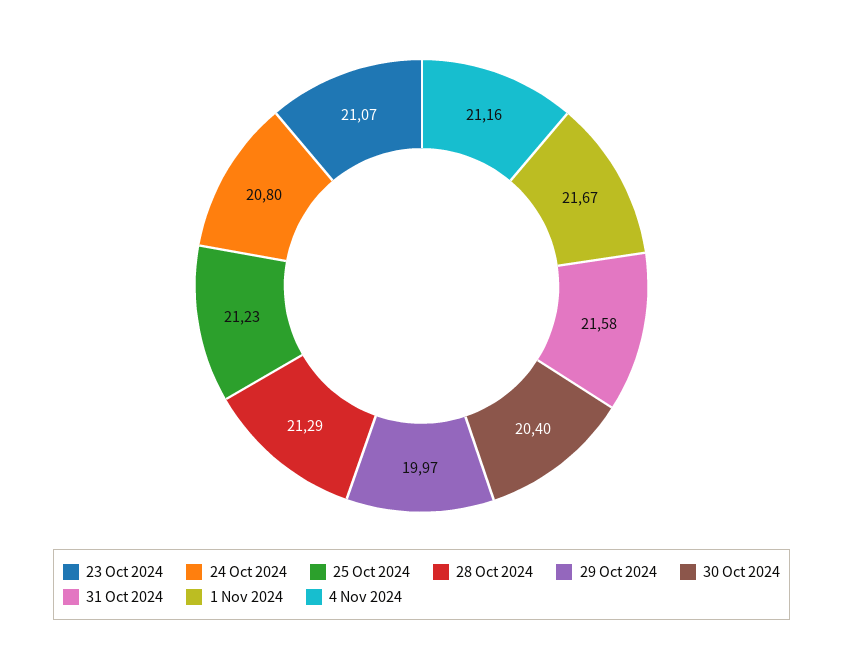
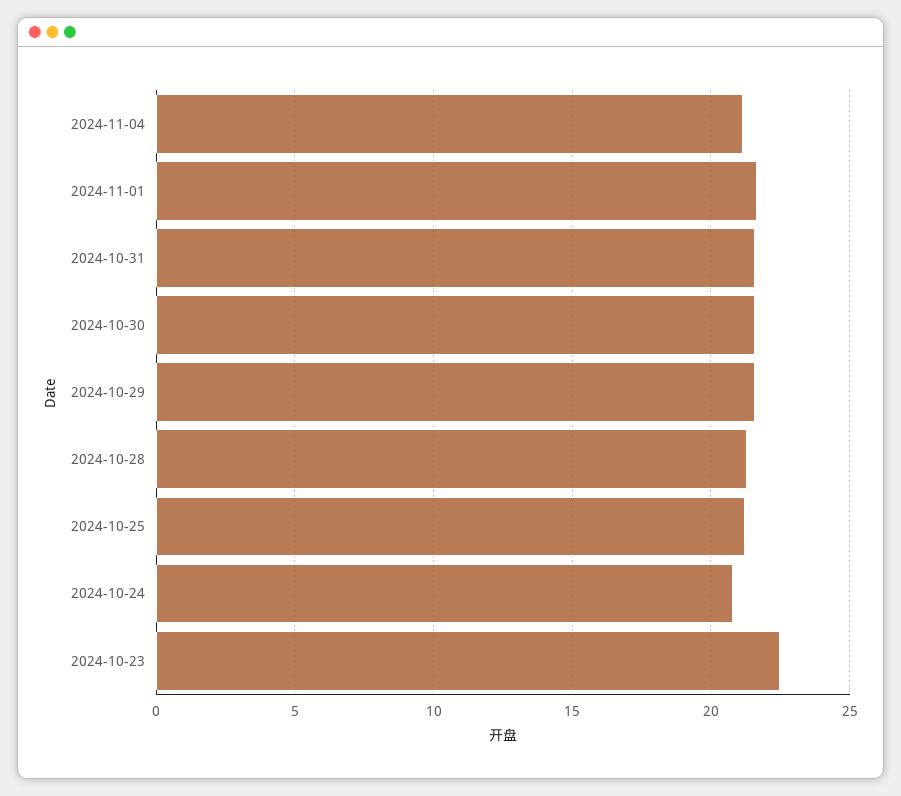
  {
-   "23 Oct 2024": 21.07,
+   "23 Oct 2024": 22.5,
    "24 Oct 2024": 20.8,
    "25 Oct 2024": 21.23,
    "28 Oct 2024": 21.29,
-   "29 Oct 2024": 19.97,
+   "29 Oct 2024": 21.5,
-   "30 Oct 2024": 20.4,
+   "30 Oct 2024": 21.5,
    "31 Oct 2024": 21.58,
    "1 Nov 2024": 21.67,
    "4 Nov 2024": 21.16
  }

